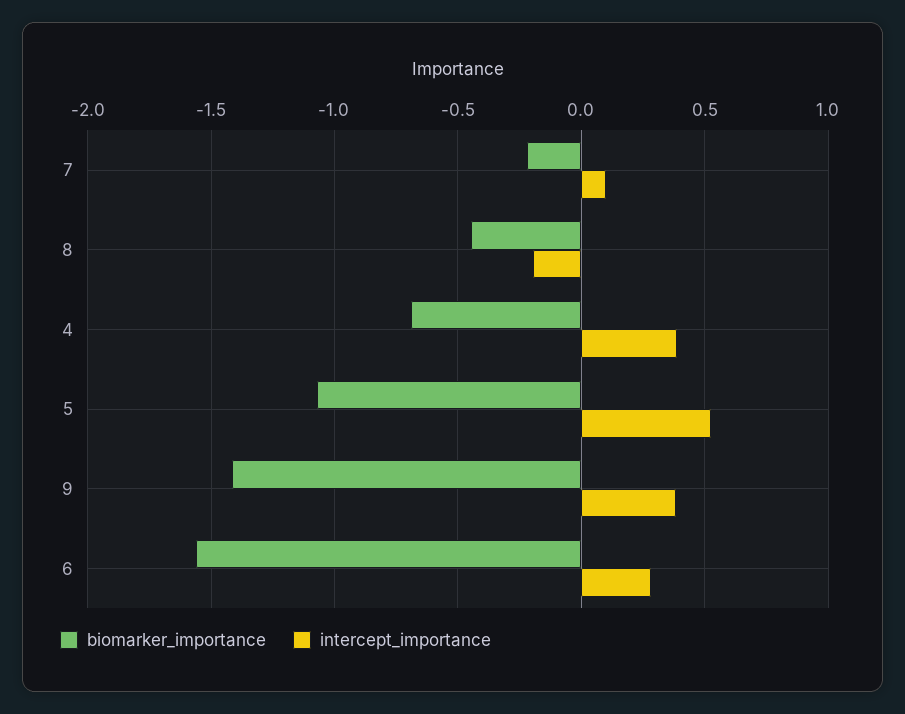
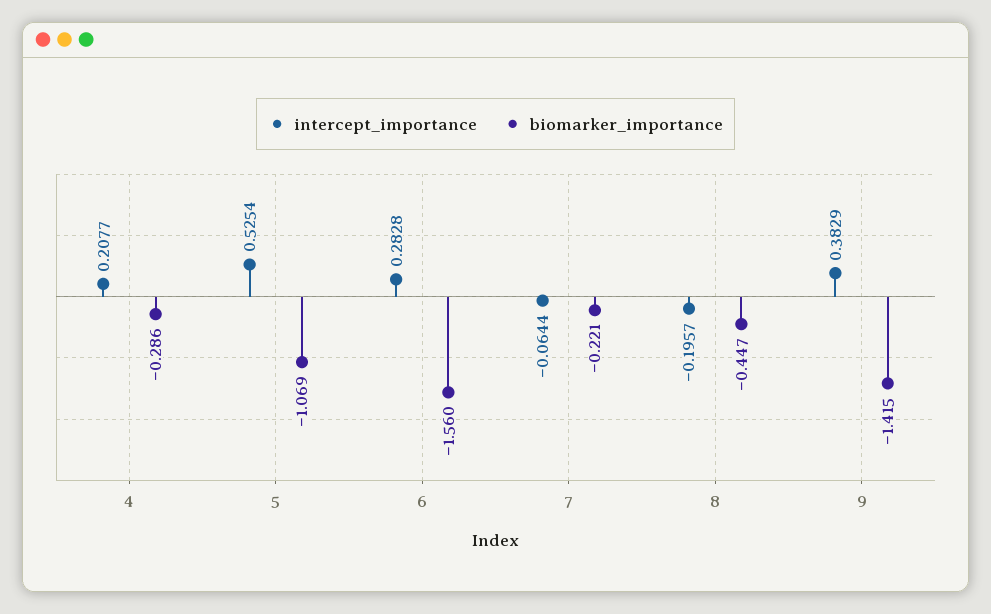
  {
    "biomarker_importance": {
      "7": -0.221,
      "8": -0.447,
-     "4": -0.7,
+     "4": -0.286,
      "5": -1.069,
      "9": -1.415,
      "6": -1.56
    },
    "intercept_importance": {
-     "7": 0.1,
+     "7": -0.0644,
      "8": -0.1957,
-     "4": 0.4,
+     "4": 0.2077,
      "5": 0.5254,
      "9": 0.3829,
      "6": 0.2828
    }
  }

